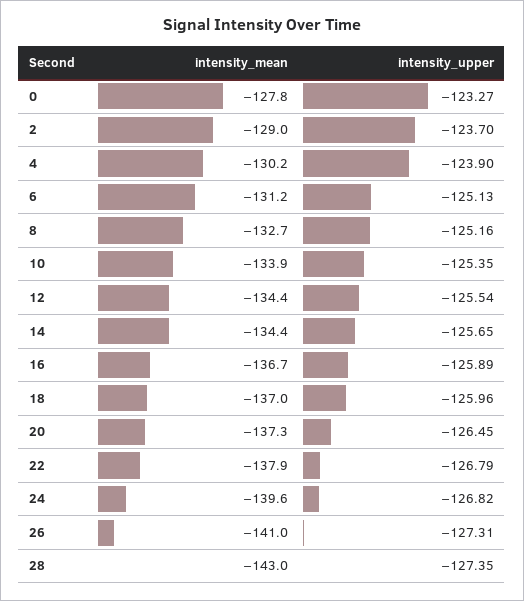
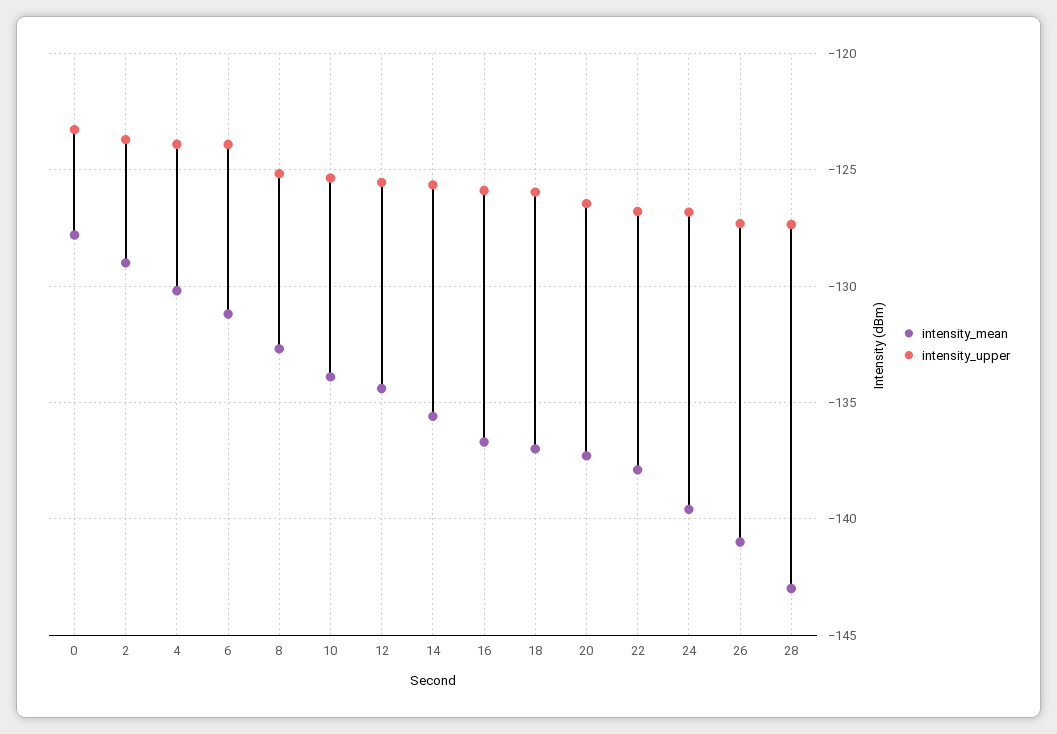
  {
    "intensity_mean": {
      "0": -127.8,
      "2": -129,
      "4": -130.2,
      "6": -131.2,
      "8": -132.7,
      "10": -133.9,
      "12": -134.4,
-     "14": -134.4,
+     "14": -135.5,
      "16": -136.7,
      "18": -137,
      "20": -137.3,
      "22": -137.9,
      "24": -139.6,
      "26": -141,
      "28": -143
    },
    "intensity_upper": {
      "0": -123.27,
      "2": -123.7,
      "4": -123.9,
-     "6": -125.13,
+     "6": -124,
      "8": -125.16,
      "10": -125.35,
      "12": -125.54,
      "14": -125.65,
      "16": -125.89,
      "18": -125.96,
      "20": -126.45,
      "22": -126.79,
      "24": -126.82,
      "26": -127.31,
      "28": -127.35
    }
  }

